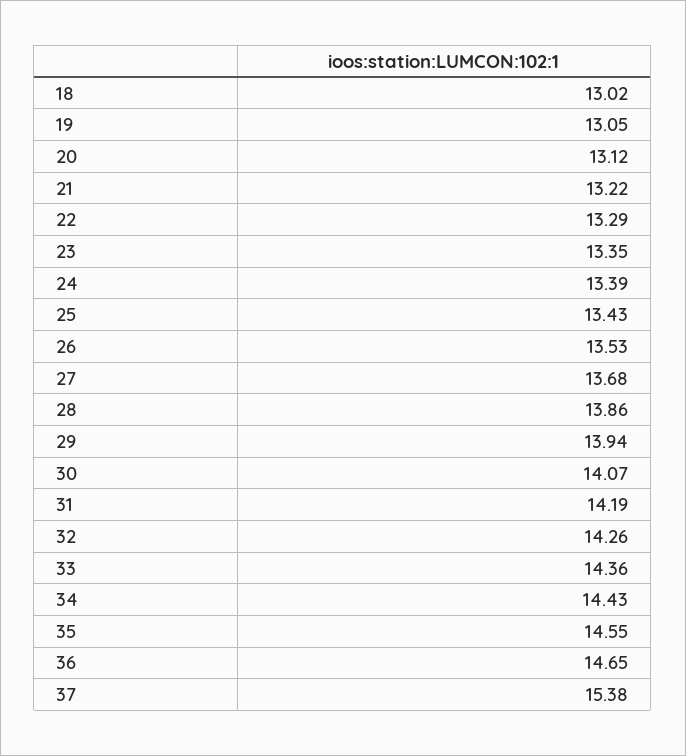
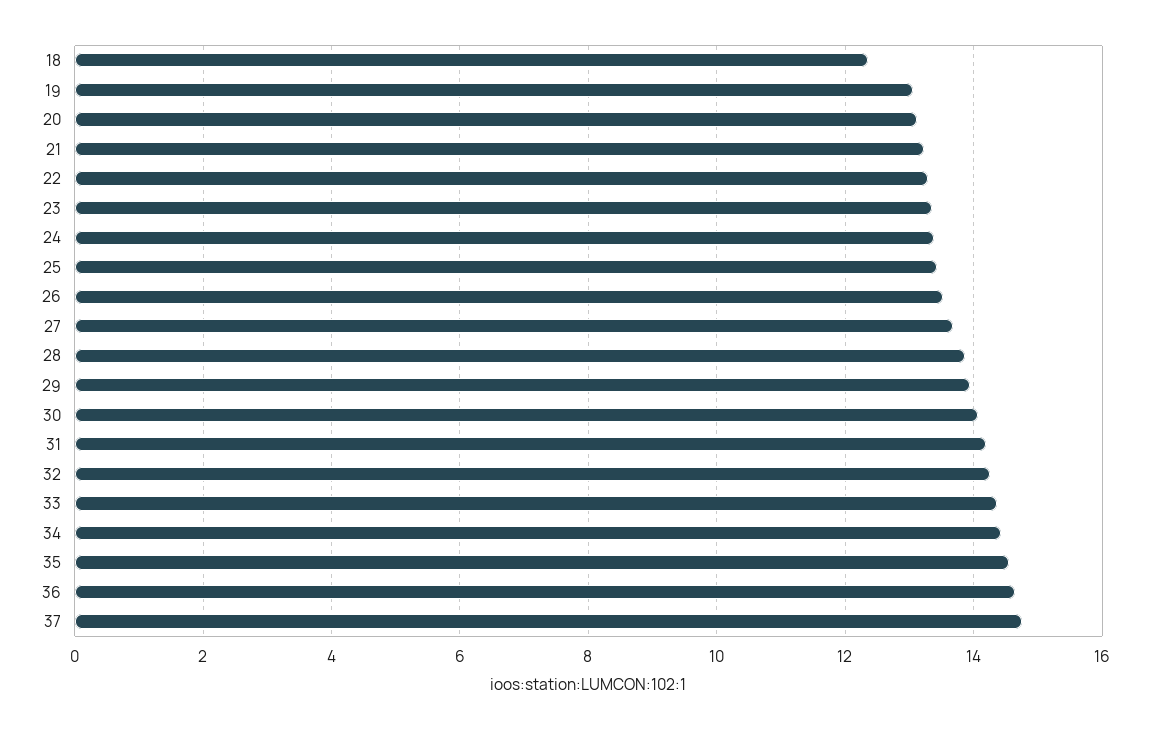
  {
-   "18": 13.02,
+   "18": 12.4,
    "19": 13.05,
    "20": 13.12,
    "21": 13.22,
    "22": 13.29,
    "23": 13.35,
    "24": 13.39,
    "25": 13.43,
    "26": 13.53,
    "27": 13.68,
    "28": 13.86,
    "29": 13.94,
    "30": 14.07,
    "31": 14.19,
    "32": 14.26,
    "33": 14.36,
    "34": 14.43,
    "35": 14.55,
    "36": 14.65,
-   "37": 15.38
+   "37": 14.8
  }

